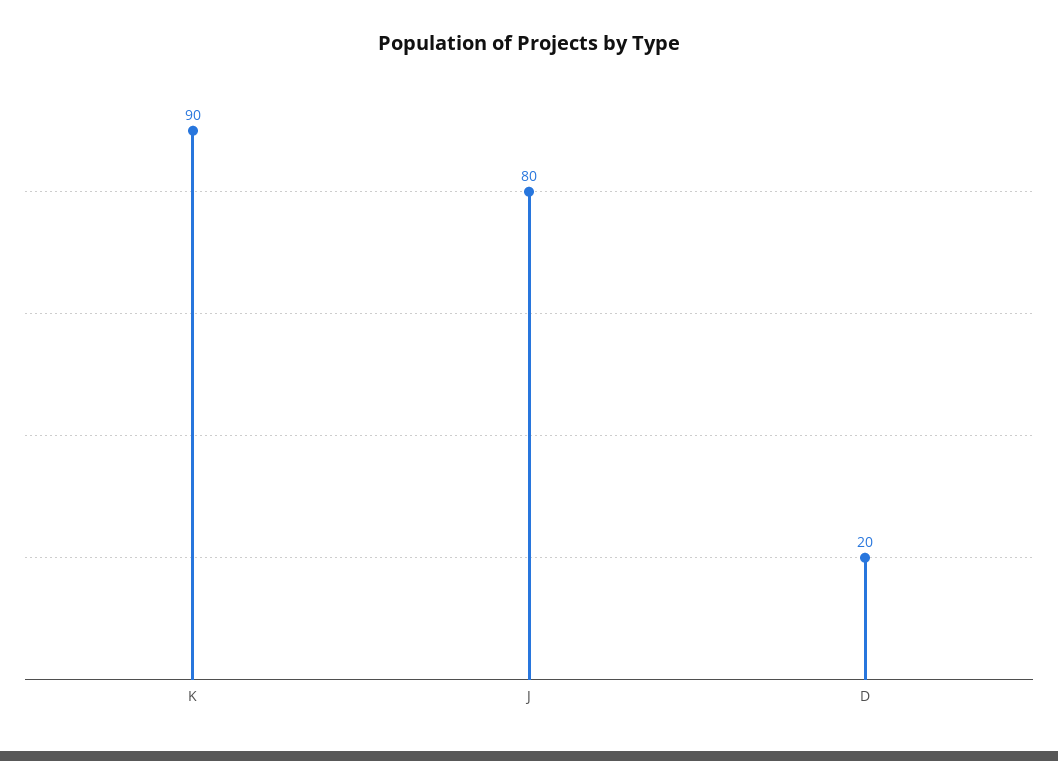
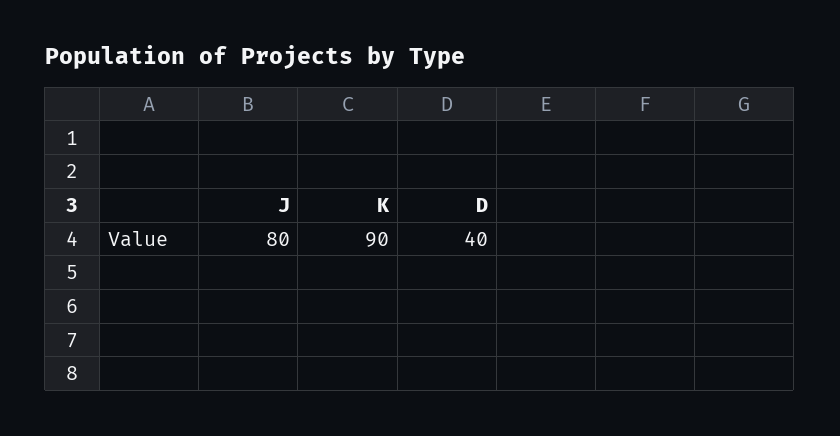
  {
    "K": 90,
    "J": 80,
-   "D": 20
+   "D": 40
  }

